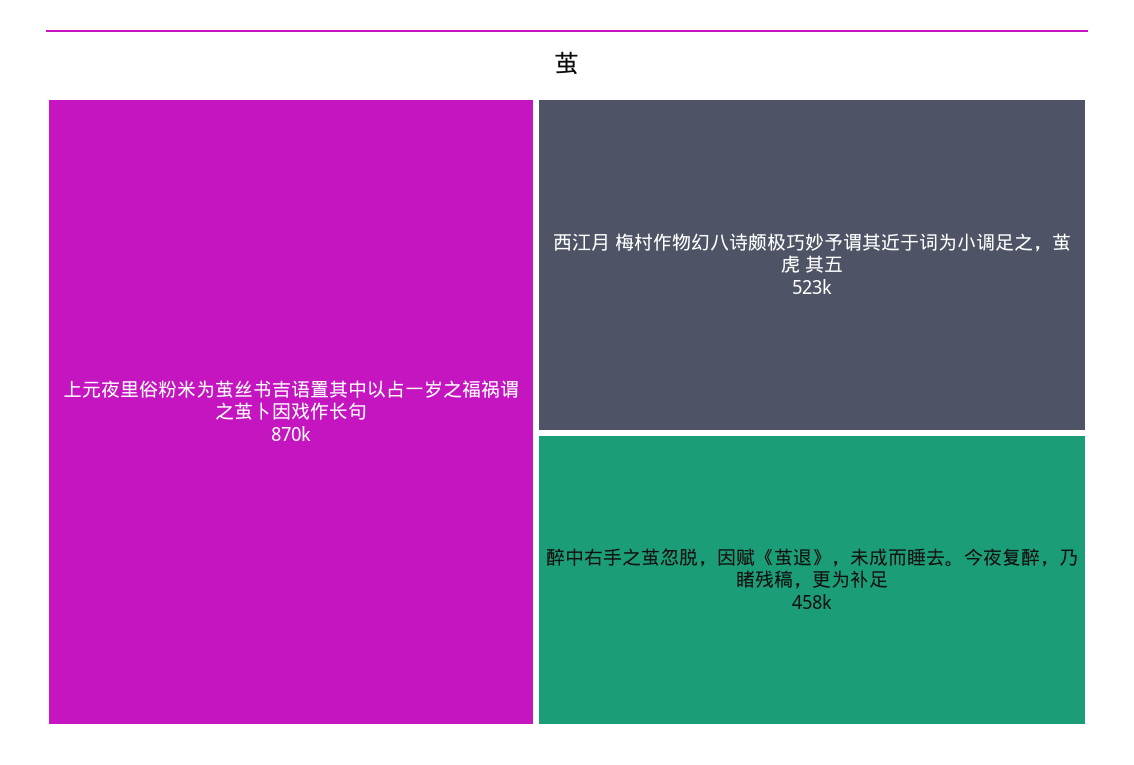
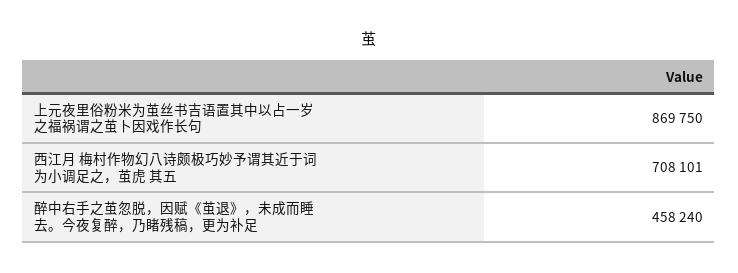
  {
    "上元夜里俗粉米为茧丝书吉语置其中以占一岁之福祸谓之茧卜因戏作长句": 869750,
-   "西江月 梅村作物幻八诗颇极巧妙予谓其近于词为小调足之，茧虎 其五": 523000,
+   "西江月 梅村作物幻八诗颇极巧妙予谓其近于词为小调足之，茧虎 其五": 708101,
    "醉中右手之茧忽脱，因赋《茧退》，未成而睡去。今夜复醉，乃睹残稿，更为补足": 458240
  }

